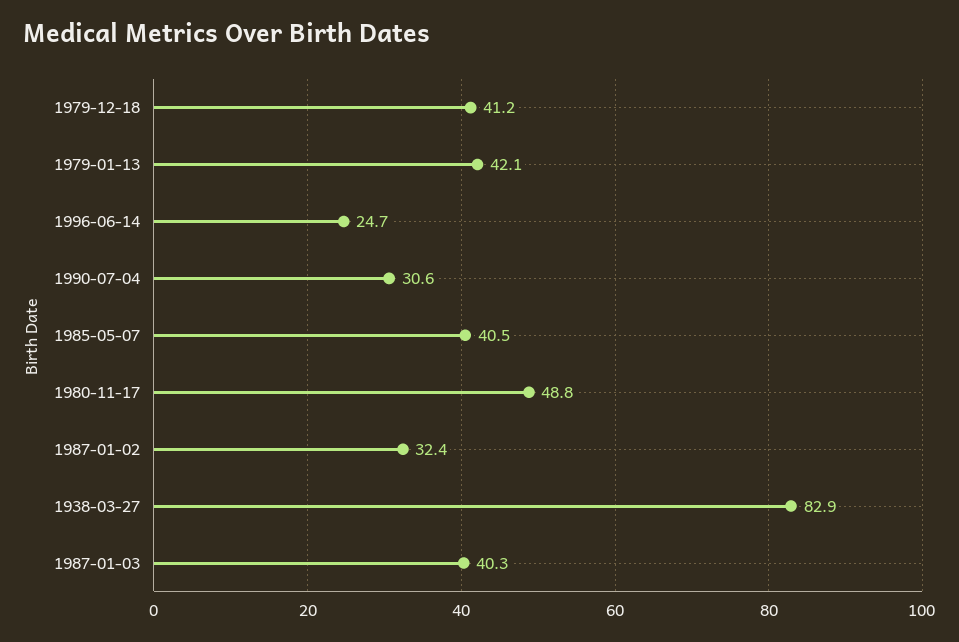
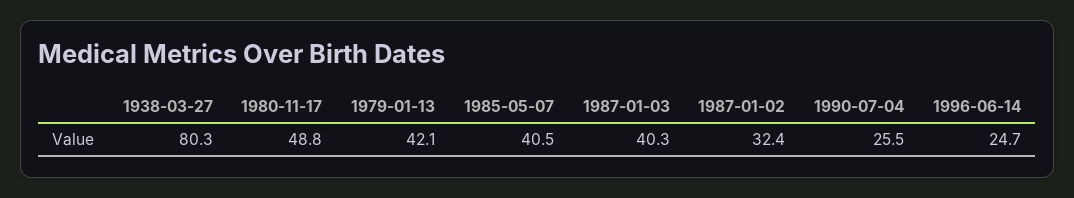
  {
-   "1979-12-18": 41.2,
    "1979-01-13": 42.1,
    "1996-06-14": 24.7,
-   "1990-07-04": 30.6,
+   "1990-07-04": 25.5,
    "1985-05-07": 40.5,
    "1980-11-17": 48.8,
    "1987-01-02": 32.4,
-   "1938-03-27": 82.9,
+   "1938-03-27": 80.3,
    "1987-01-03": 40.3
  }

